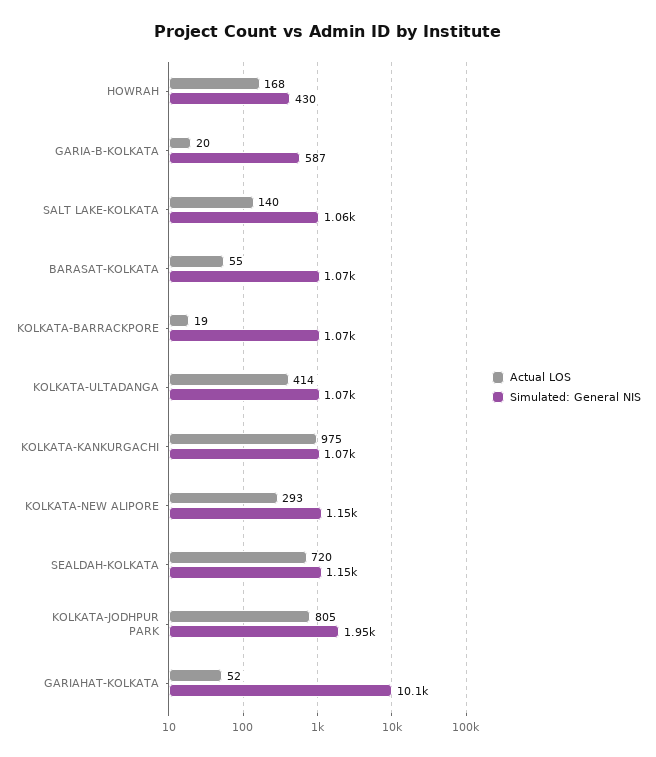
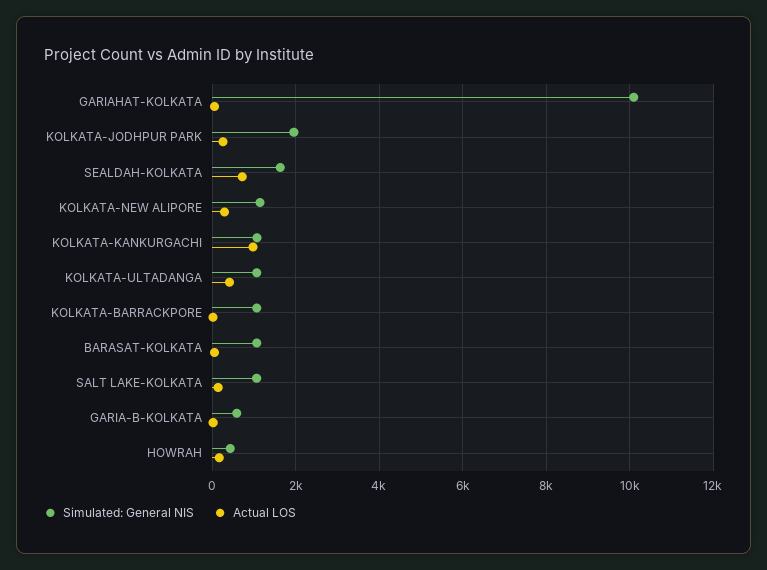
  {
    "Actual LOS": {
      "HOWRAH": 168,
      "GARIA-B-KOLKATA": 20,
      "SALT LAKE-KOLKATA": 140,
      "BARASAT-KOLKATA": 55,
      "KOLKATA-BARRACKPORE": 19,
      "KOLKATA-ULTADANGA": 414,
      "KOLKATA-KANKURGACHI": 975,
      "KOLKATA-NEW ALIPORE": 293,
      "SEALDAH-KOLKATA": 720,
-     "KOLKATA-JODHPUR PARK": 805,
+     "KOLKATA-JODHPUR PARK": 200,
      "GARIAHAT-KOLKATA": 52
    },
    "Simulated: General NIS": {
      "HOWRAH": 430,
      "GARIA-B-KOLKATA": 587,
      "SALT LAKE-KOLKATA": 1060,
      "BARASAT-KOLKATA": 1070,
      "KOLKATA-BARRACKPORE": 1070,
      "KOLKATA-ULTADANGA": 1070,
      "KOLKATA-KANKURGACHI": 1070,
      "KOLKATA-NEW ALIPORE": 1150,
-     "SEALDAH-KOLKATA": 1150,
+     "SEALDAH-KOLKATA": 1600,
      "KOLKATA-JODHPUR PARK": 1950,
      "GARIAHAT-KOLKATA": 10100
    }
  }

